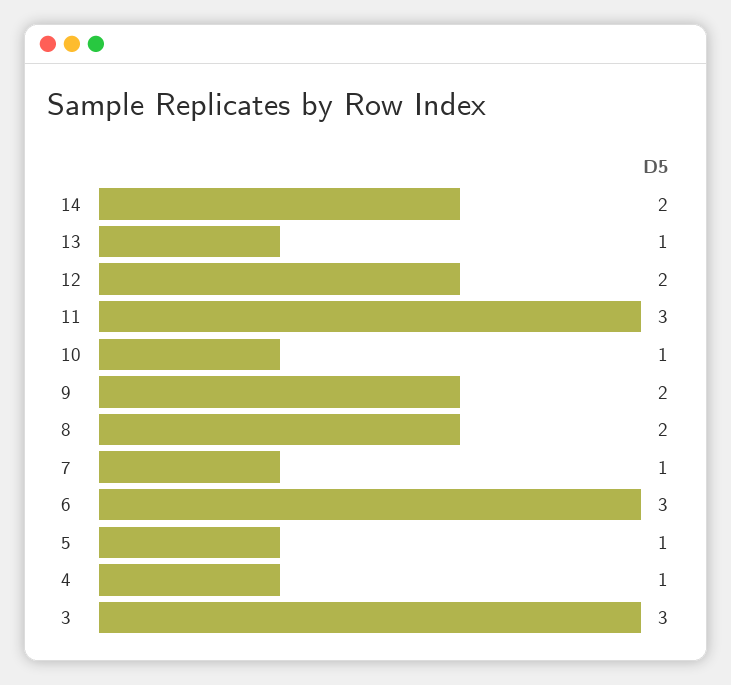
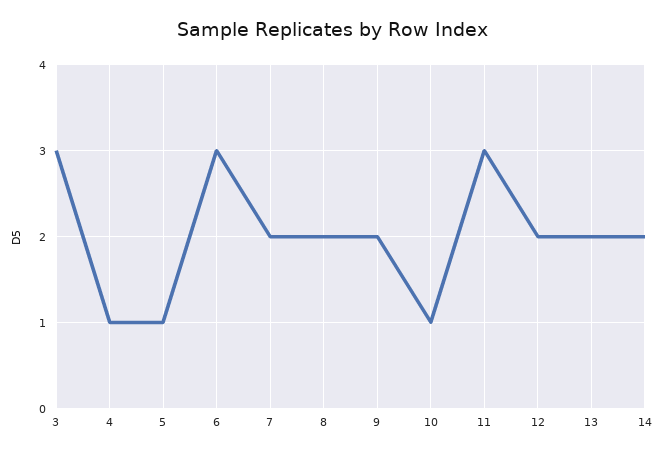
  {
    "14": 2,
-   "13": 1,
+   "13": 2,
    "12": 2,
    "11": 3,
    "10": 1,
    "9": 2,
    "8": 2,
-   "7": 1,
+   "7": 2,
    "6": 3,
    "5": 1,
    "4": 1,
    "3": 3
  }

